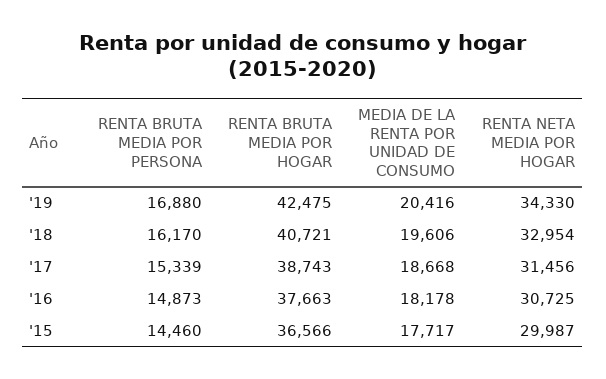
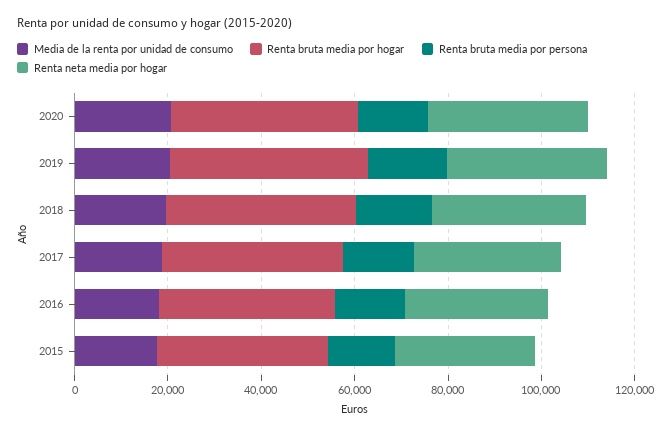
  {
    "RENTA BRUTA MEDIA POR PERSONA": {
      "'19": 16880,
      "'18": 16170,
      "'17": 15339,
      "'16": 14873,
-     "'15": 14460
+     "'15": 14460,
+     "2020": 15000
    },
    "RENTA BRUTA MEDIA POR HOGAR": {
      "'19": 42475,
      "'18": 40721,
      "'17": 38743,
      "'16": 37663,
-     "'15": 36566
+     "'15": 36566,
+     "2020": 40000
    },
    "MEDIA DE LA RENTA POR UNIDAD DE CONSUMO": {
      "'19": 20416,
      "'18": 19606,
      "'17": 18668,
      "'16": 18178,
-     "'15": 17717
+     "'15": 17717,
+     "2020": 20000
    },
    "RENTA NETA MEDIA POR HOGAR": {
      "'19": 34330,
      "'18": 32954,
      "'17": 31456,
      "'16": 30725,
-     "'15": 29987
+     "'15": 29987,
+     "2020": 35000
    }
  }

